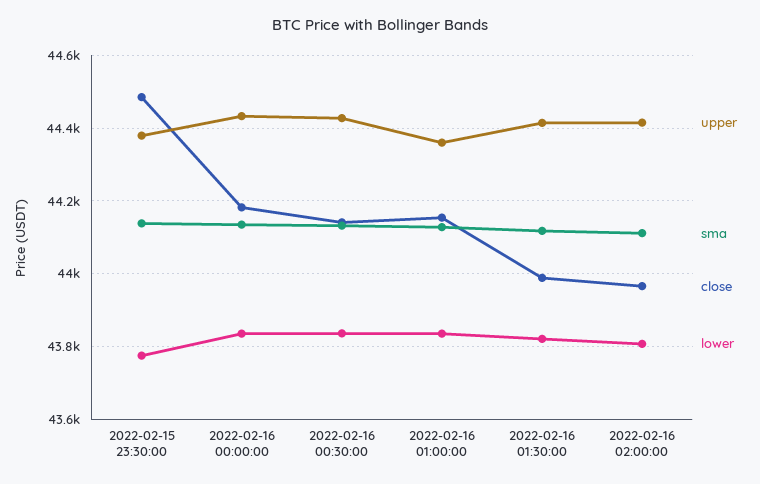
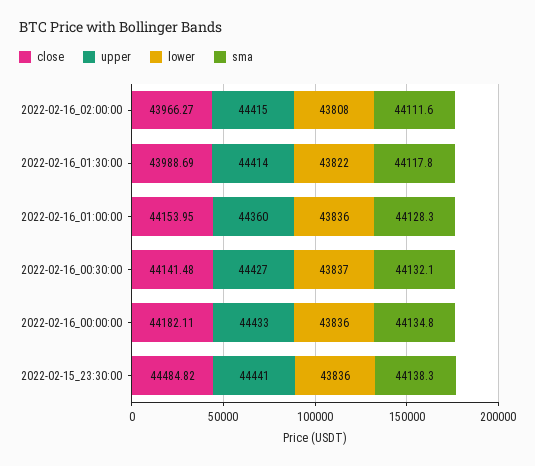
  {
    "upper": {
-     "2022-02-15 23:30:00": 44380,
+     "2022-02-15 23:30:00": 44441,
      "2022-02-16 00:00:00": 44433,
      "2022-02-16 00:30:00": 44427,
      "2022-02-16 01:00:00": 44360,
      "2022-02-16 01:30:00": 44414,
      "2022-02-16 02:00:00": 44415
    },
    "sma": {
      "2022-02-15 23:30:00": 44138.3,
      "2022-02-16 00:00:00": 44134.8,
      "2022-02-16 00:30:00": 44132.1,
      "2022-02-16 01:00:00": 44128.3,
      "2022-02-16 01:30:00": 44117.8,
      "2022-02-16 02:00:00": 44111.6
    },
    "close": {
      "2022-02-15 23:30:00": 44484.82,
      "2022-02-16 00:00:00": 44182.11,
      "2022-02-16 00:30:00": 44141.48,
      "2022-02-16 01:00:00": 44153.95,
      "2022-02-16 01:30:00": 43988.69,
      "2022-02-16 02:00:00": 43966.27
    },
    "lower": {
-     "2022-02-15 23:30:00": 43780,
+     "2022-02-15 23:30:00": 43836,
      "2022-02-16 00:00:00": 43836,
      "2022-02-16 00:30:00": 43837,
      "2022-02-16 01:00:00": 43836,
      "2022-02-16 01:30:00": 43822,
      "2022-02-16 02:00:00": 43808
    }
  }

